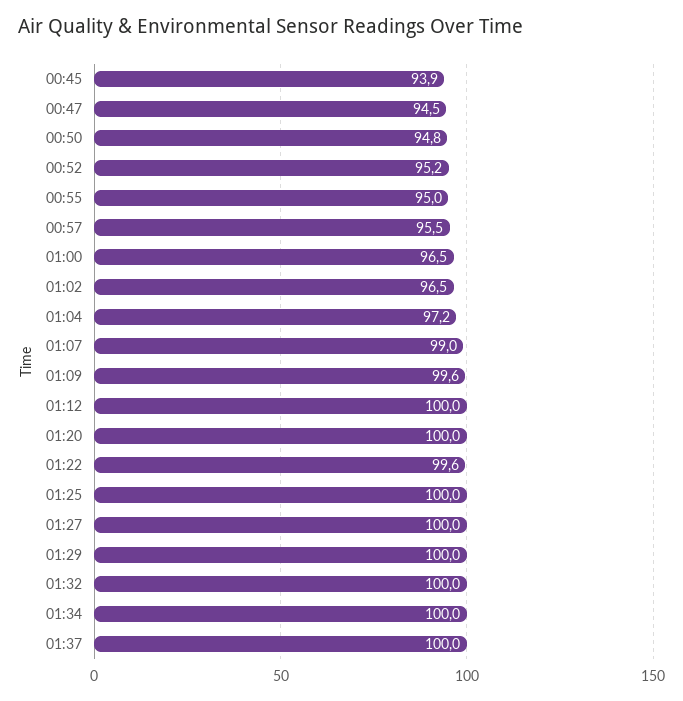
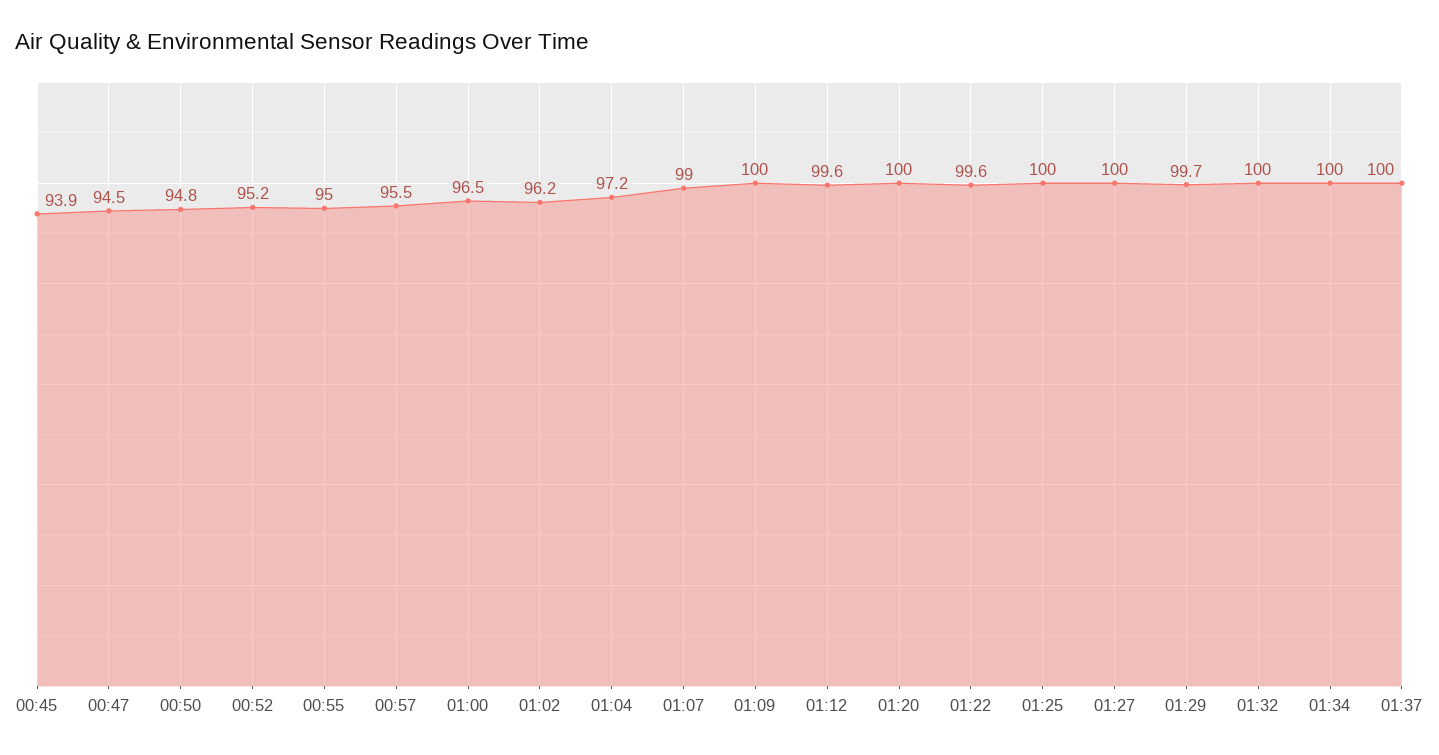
  {
    "00:45": 93.9,
    "00:47": 94.5,
    "00:50": 94.8,
    "00:52": 95.2,
    "00:55": 95,
    "00:57": 95.5,
    "01:00": 96.5,
-   "01:02": 96.5,
+   "01:02": 96.2,
    "01:04": 97.2,
    "01:07": 99,
-   "01:09": 99.6,
+   "01:09": 100,
-   "01:12": 100,
+   "01:12": 99.6,
    "01:20": 100,
    "01:22": 99.6,
    "01:25": 100,
    "01:27": 100,
-   "01:29": 100,
+   "01:29": 99.7,
    "01:32": 100,
    "01:34": 100,
    "01:37": 100
  }

